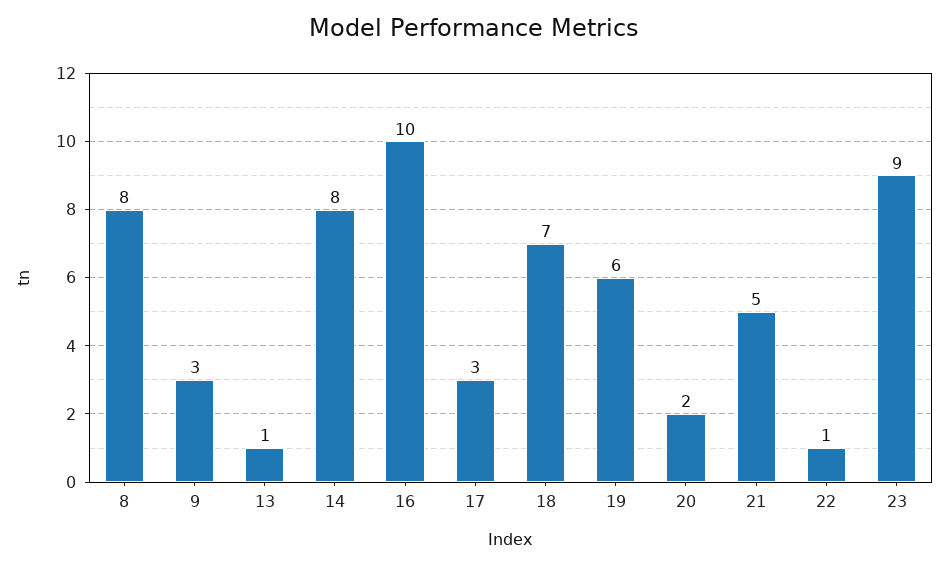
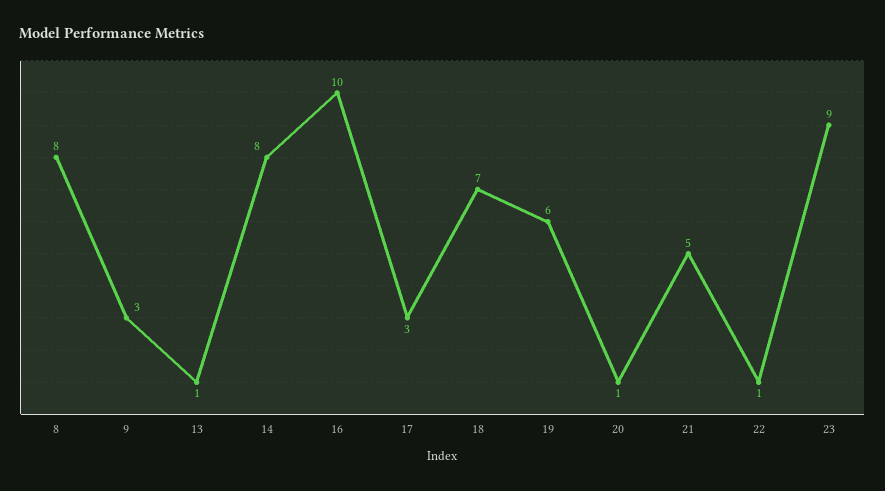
  {
    "8": 8,
    "9": 3,
    "13": 1,
    "14": 8,
    "16": 10,
    "17": 3,
    "18": 7,
    "19": 6,
-   "20": 2,
+   "20": 1,
    "21": 5,
    "22": 1,
    "23": 9
  }

